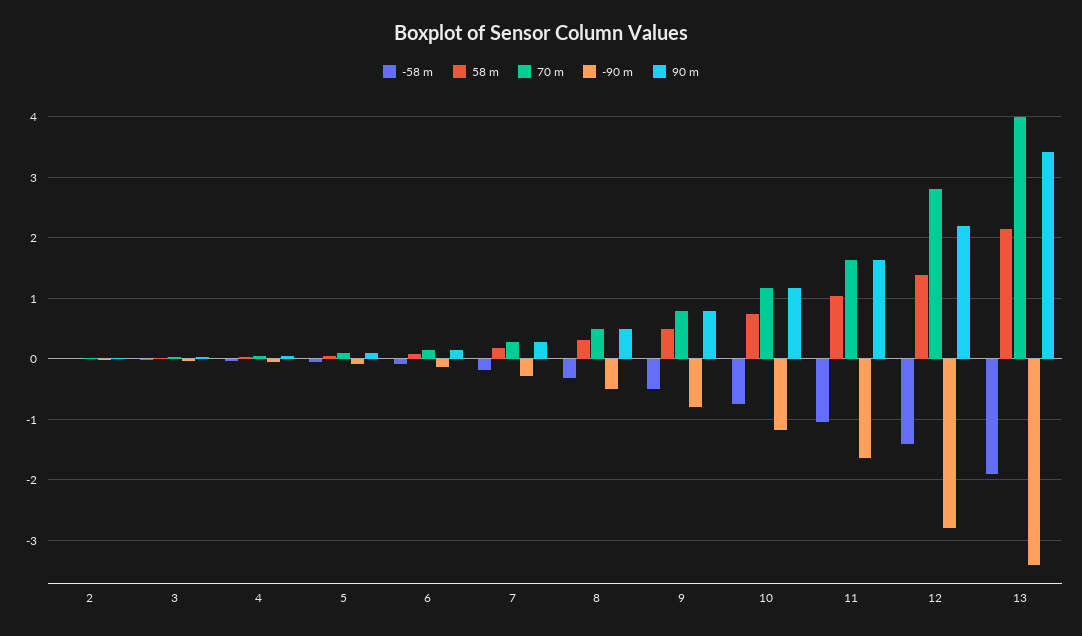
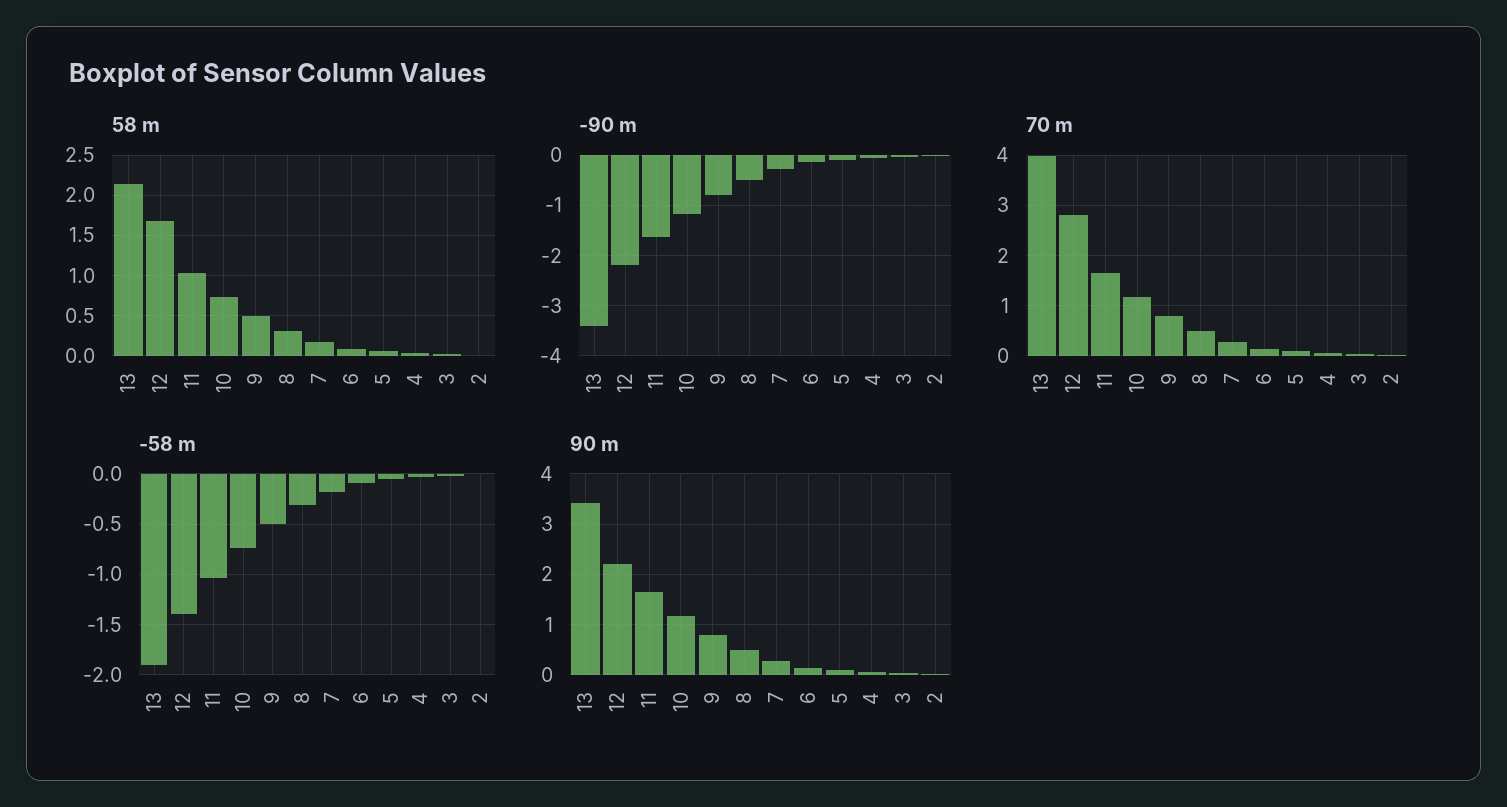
  {
    "-58 m": {
      "2": 0,
      "3": 0,
      "4": 0,
      "5": -0.1,
      "6": -0.1,
      "7": -0.2,
      "8": -0.3,
      "9": -0.5,
      "10": -0.7,
      "11": -1,
      "12": -1.4,
      "13": -1.9
    },
    "58 m": {
      "2": 0,
      "3": 0,
      "4": 0,
      "5": 0.1,
      "6": 0.1,
      "7": 0.2,
      "8": 0.3,
      "9": 0.5,
      "10": 0.7,
      "11": 1,
-     "12": 1.4,
+     "12": 1.7,
      "13": 2.1
    },
    "70 m": {
      "2": 0,
      "3": 0,
      "4": 0.1,
      "5": 0.1,
      "6": 0.1,
      "7": 0.3,
      "8": 0.5,
      "9": 0.8,
      "10": 1.2,
      "11": 1.6,
      "12": 2.8,
      "13": 4
    },
    "-90 m": {
      "2": 0,
      "3": 0,
      "4": -0.1,
      "5": -0.1,
      "6": -0.1,
      "7": -0.3,
      "8": -0.5,
      "9": -0.8,
      "10": -1.2,
      "11": -1.6,
-     "12": -2.8,
+     "12": -2.2,
      "13": -3.4
    },
    "90 m": {
      "2": 0,
      "3": 0,
      "4": 0.1,
      "5": 0.1,
      "6": 0.1,
      "7": 0.3,
      "8": 0.5,
      "9": 0.8,
      "10": 1.2,
      "11": 1.6,
      "12": 2.2,
      "13": 3.4
    }
  }

